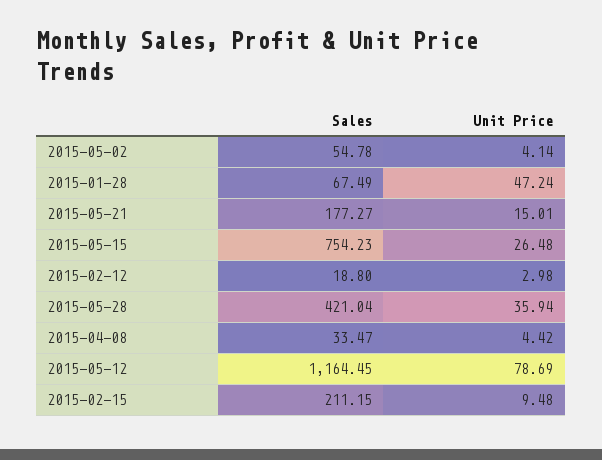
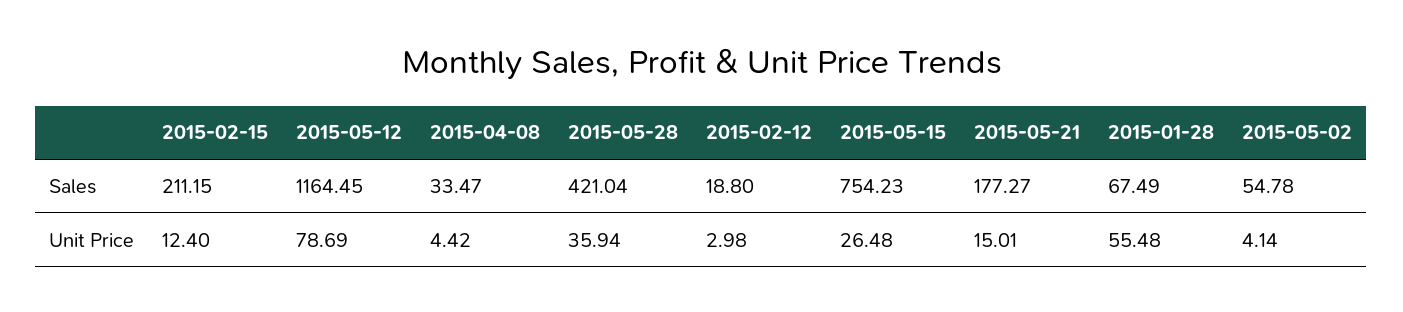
  {
    "Sales": {
      "2015-05-02": 54.78,
      "2015-01-28": 67.49,
      "2015-05-21": 177.27,
      "2015-05-15": 754.23,
      "2015-02-12": 18.8,
      "2015-05-28": 421.04,
      "2015-04-08": 33.47,
      "2015-05-12": 1164.45,
      "2015-02-15": 211.15
    },
    "Unit Price": {
      "2015-05-02": 4.14,
-     "2015-01-28": 47.24,
+     "2015-01-28": 55.48,
      "2015-05-21": 15.01,
      "2015-05-15": 26.48,
      "2015-02-12": 2.98,
      "2015-05-28": 35.94,
      "2015-04-08": 4.42,
      "2015-05-12": 78.69,
-     "2015-02-15": 9.48
+     "2015-02-15": 12.4
    }
  }

